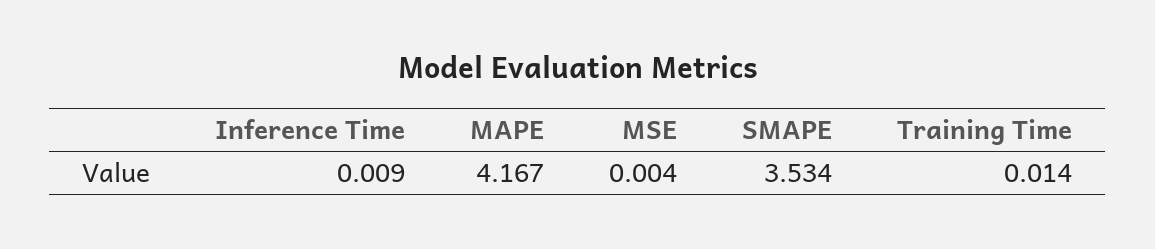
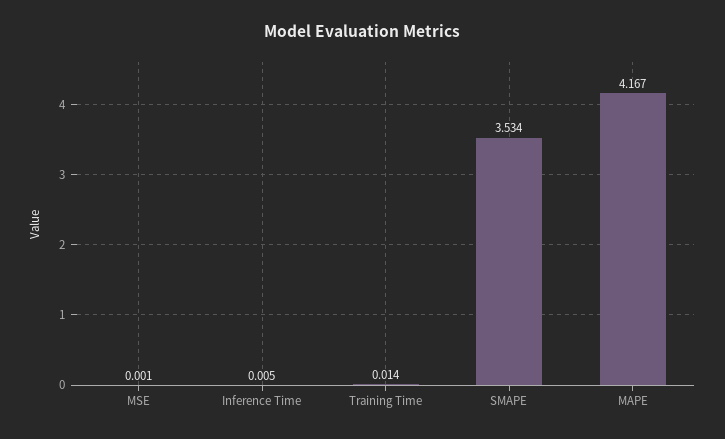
  {
-   "Inference Time": 0.009,
+   "Inference Time": 0.005,
    "MAPE": 4.167,
-   "MSE": 0.004,
+   "MSE": 0.001,
    "SMAPE": 3.534,
    "Training Time": 0.014
  }

